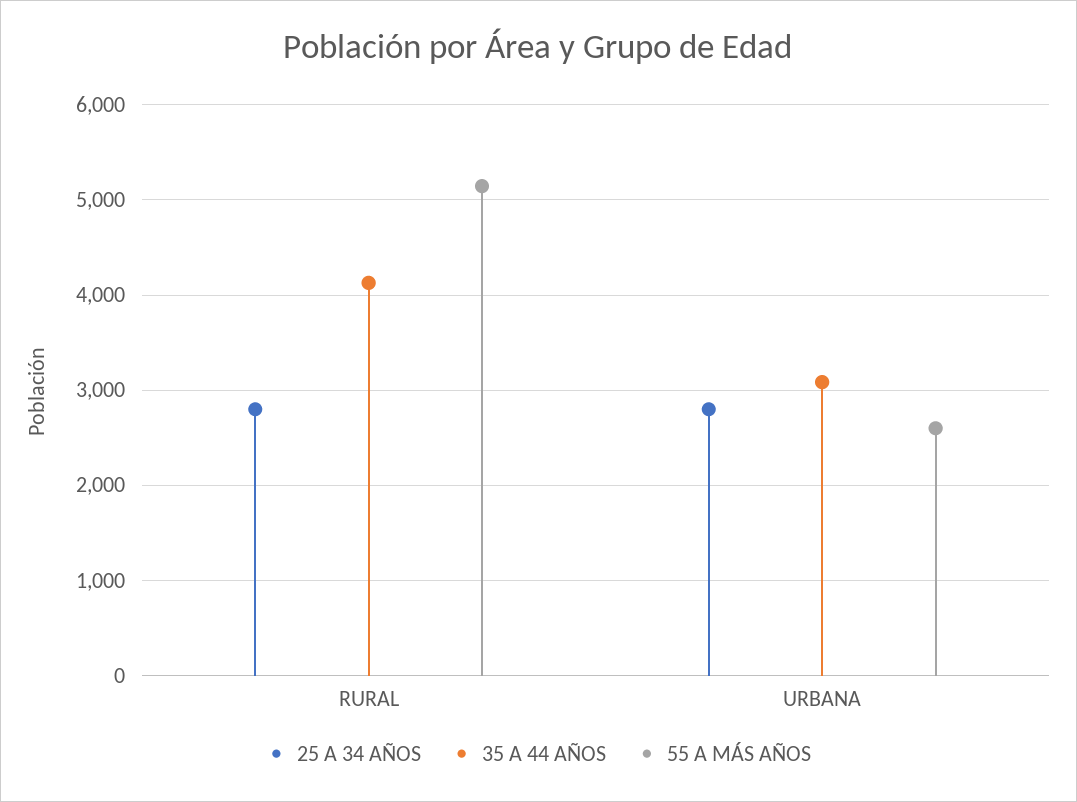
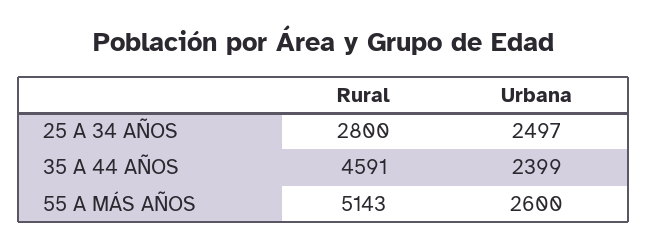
  {
    "25 A 34 AÑOS": {
      "RURAL": 2800,
-     "URBANA": 2800
+     "URBANA": 2497
    },
    "35 A 44 AÑOS": {
-     "RURAL": 4100,
+     "RURAL": 4591,
-     "URBANA": 3100
+     "URBANA": 2399
    },
    "55 A MÁS AÑOS": {
      "RURAL": 5143,
      "URBANA": 2600
    }
  }

